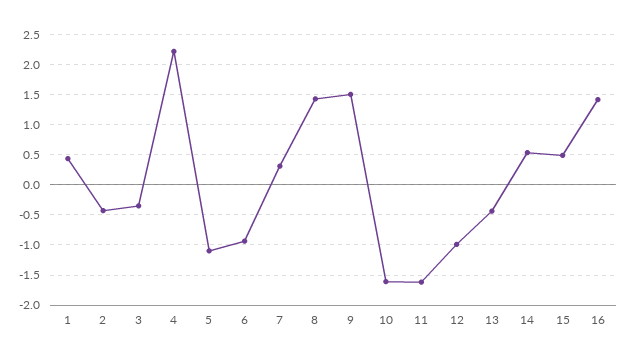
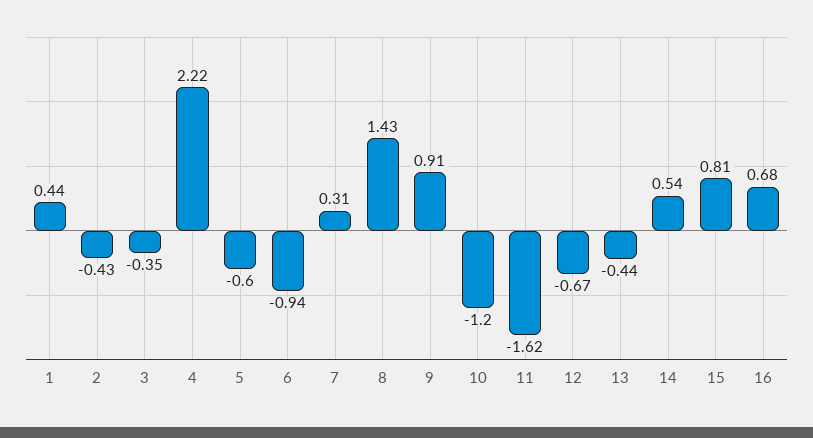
  {
    "1": 0.44,
    "2": -0.43,
    "3": -0.35,
    "4": 2.22,
-   "5": -1.1,
+   "5": -0.6,
    "6": -0.94,
    "7": 0.31,
    "8": 1.43,
-   "9": 1.5,
+   "9": 0.91,
-   "10": -1.6,
+   "10": -1.2,
    "11": -1.62,
-   "12": -1,
+   "12": -0.67,
    "13": -0.44,
    "14": 0.54,
-   "15": 0.5,
+   "15": 0.81,
-   "16": 1.4
+   "16": 0.68
  }

